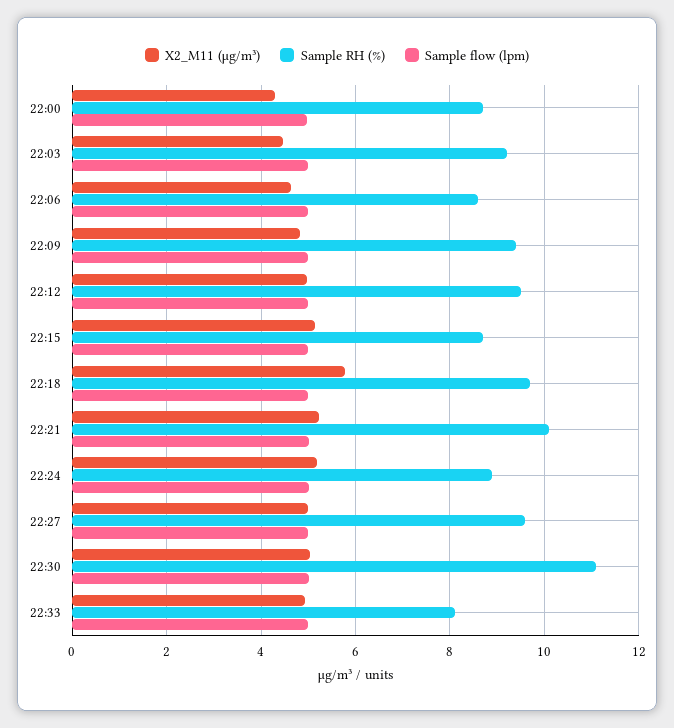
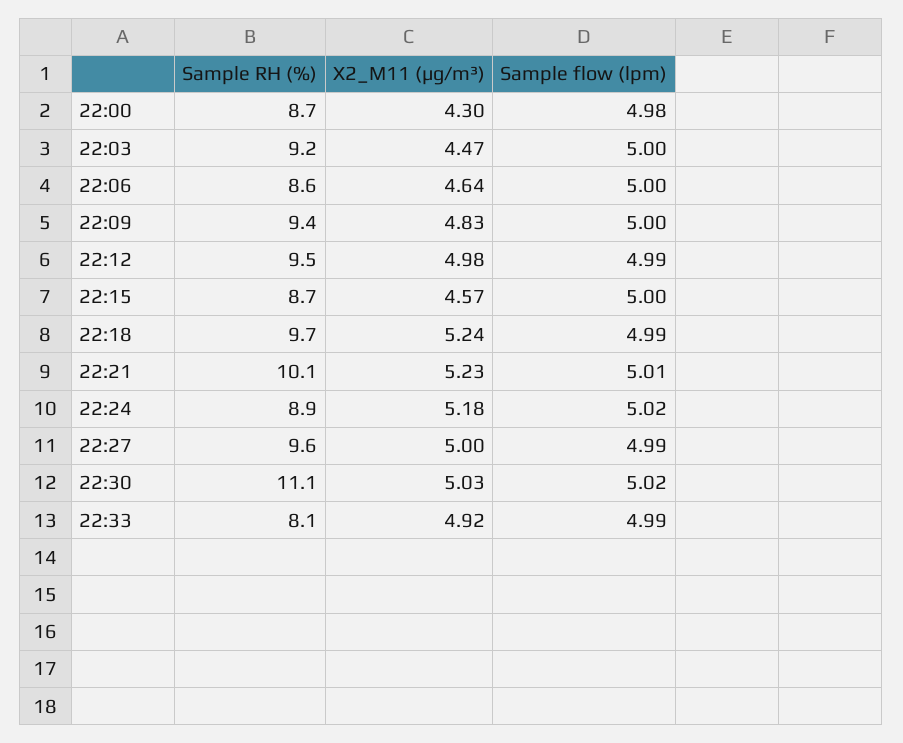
  {
    "X2_M11 (μg/m³)": {
      "22:00": 4.3,
      "22:03": 4.47,
      "22:06": 4.64,
      "22:09": 4.83,
      "22:12": 4.98,
-     "22:15": 5.2,
+     "22:15": 4.57,
-     "22:18": 5.8,
+     "22:18": 5.24,
      "22:21": 5.23,
      "22:24": 5.18,
      "22:27": 5,
      "22:30": 5.03,
      "22:33": 4.92
    },
    "Sample RH (%)": {
      "22:00": 8.7,
      "22:03": 9.2,
      "22:06": 8.6,
      "22:09": 9.4,
      "22:12": 9.5,
      "22:15": 8.7,
      "22:18": 9.7,
      "22:21": 10.1,
      "22:24": 8.9,
      "22:27": 9.6,
      "22:30": 11.1,
      "22:33": 8.1
    },
    "Sample flow (lpm)": {
      "22:00": 4.98,
      "22:03": 5,
      "22:06": 5,
      "22:09": 5,
      "22:12": 4.99,
      "22:15": 5,
      "22:18": 4.99,
      "22:21": 5.01,
      "22:24": 5.02,
      "22:27": 4.99,
      "22:30": 5.02,
      "22:33": 4.99
    }
  }

